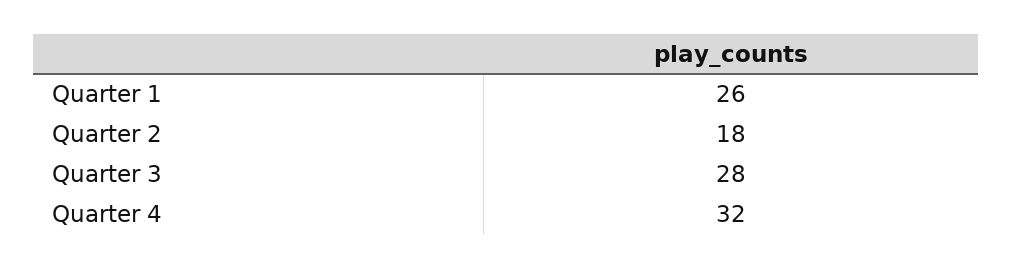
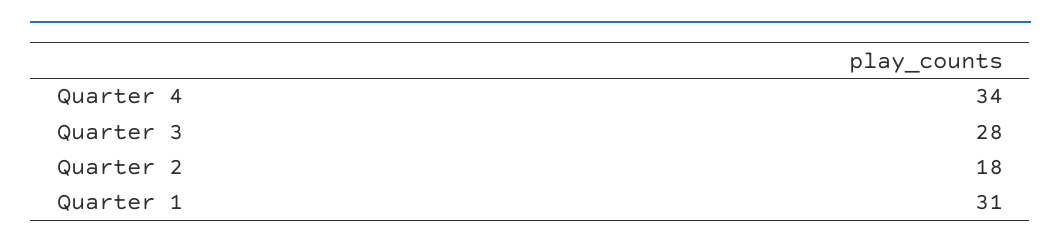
  {
-   "Quarter 1": 26,
+   "Quarter 1": 31,
    "Quarter 2": 18,
    "Quarter 3": 28,
-   "Quarter 4": 32
+   "Quarter 4": 34
  }

